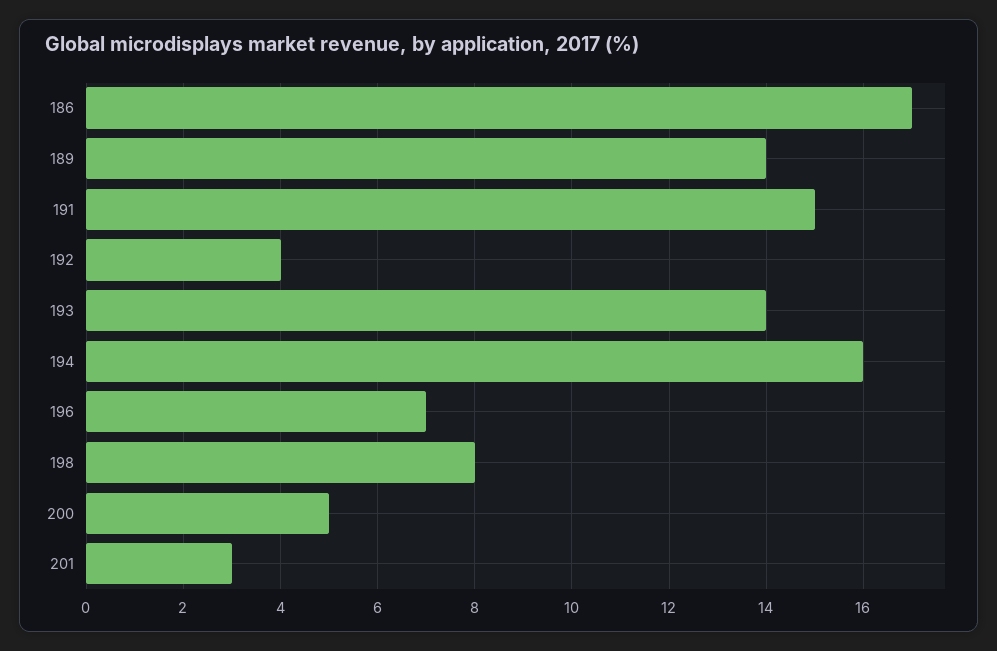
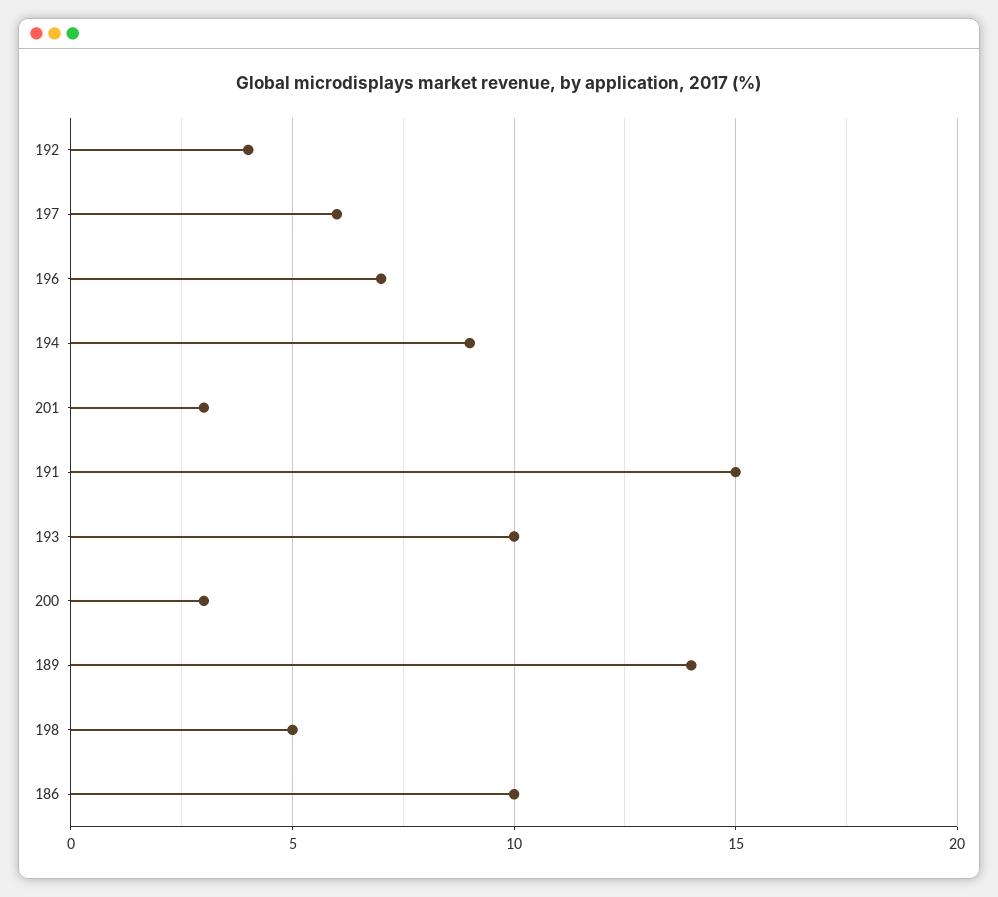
  {
-   "186": 17,
+   "186": 10,
    "189": 14,
    "191": 15,
    "192": 4,
-   "193": 14,
+   "193": 10,
-   "194": 16,
+   "194": 9,
    "196": 7,
-   "198": 8,
+   "198": 5,
-   "200": 5,
+   "200": 3,
-   "201": 3
+   "201": 3,
+   "197": 6
  }

